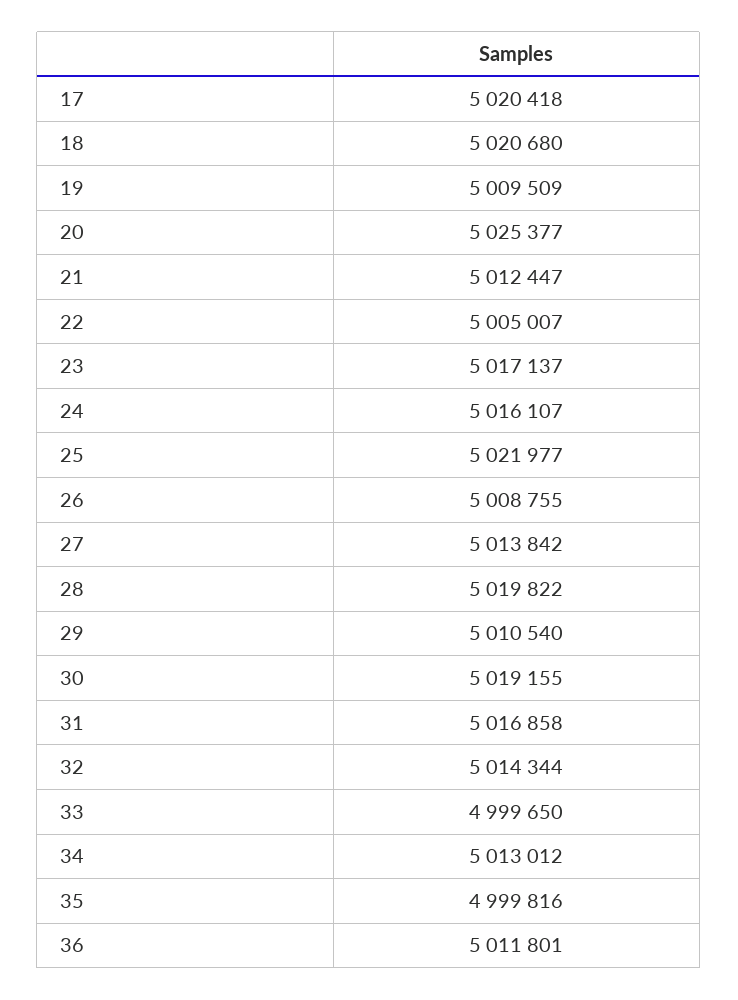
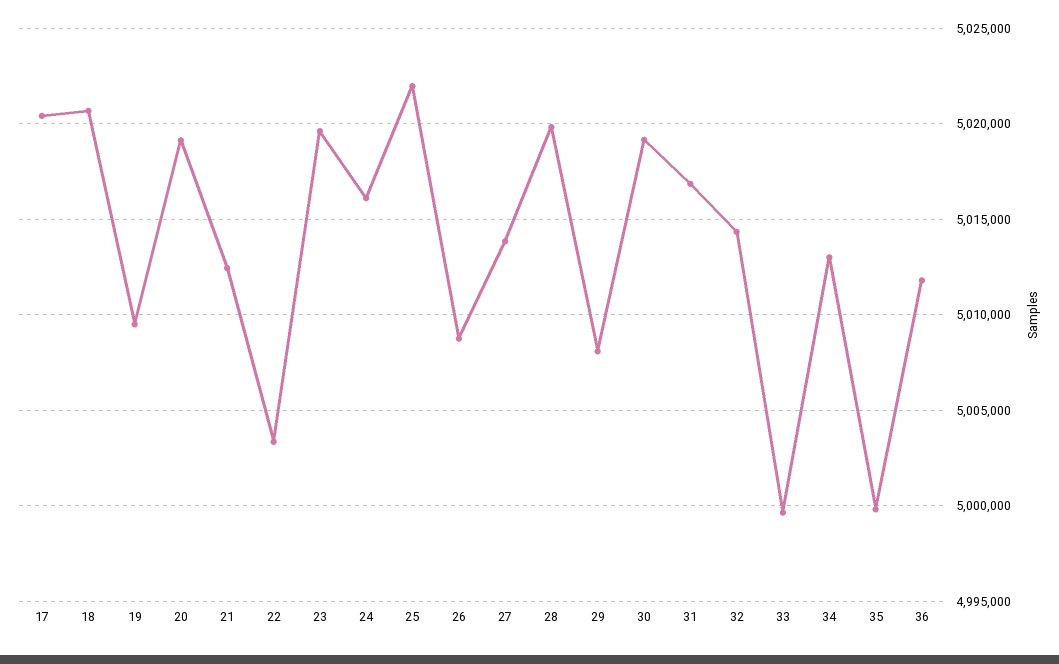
  {
    "17": 5020418,
    "18": 5020680,
    "19": 5009509,
-   "20": 5025377,
+   "20": 5019000,
    "21": 5012447,
-   "22": 5005007,
+   "22": 5003500,
-   "23": 5017137,
+   "23": 5019500,
    "24": 5016107,
    "25": 5021977,
    "26": 5008755,
    "27": 5013842,
    "28": 5019822,
-   "29": 5010540,
+   "29": 5008000,
    "30": 5019155,
    "31": 5016858,
    "32": 5014344,
    "33": 4999650,
    "34": 5013012,
    "35": 4999816,
    "36": 5011801
  }

